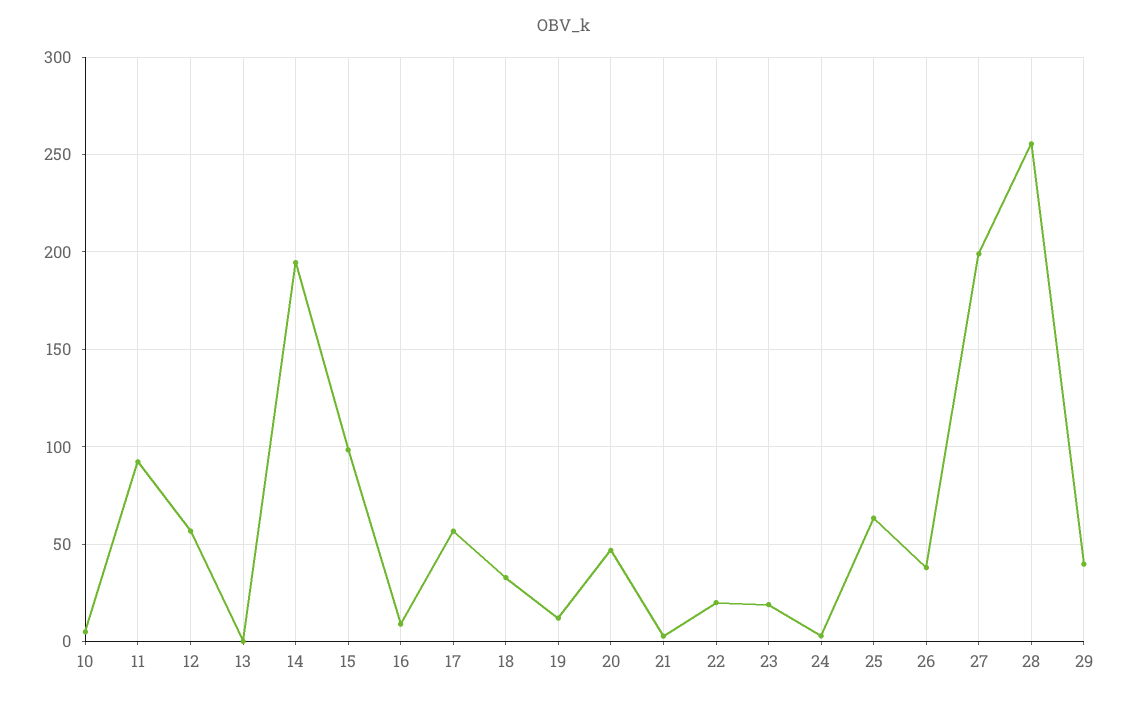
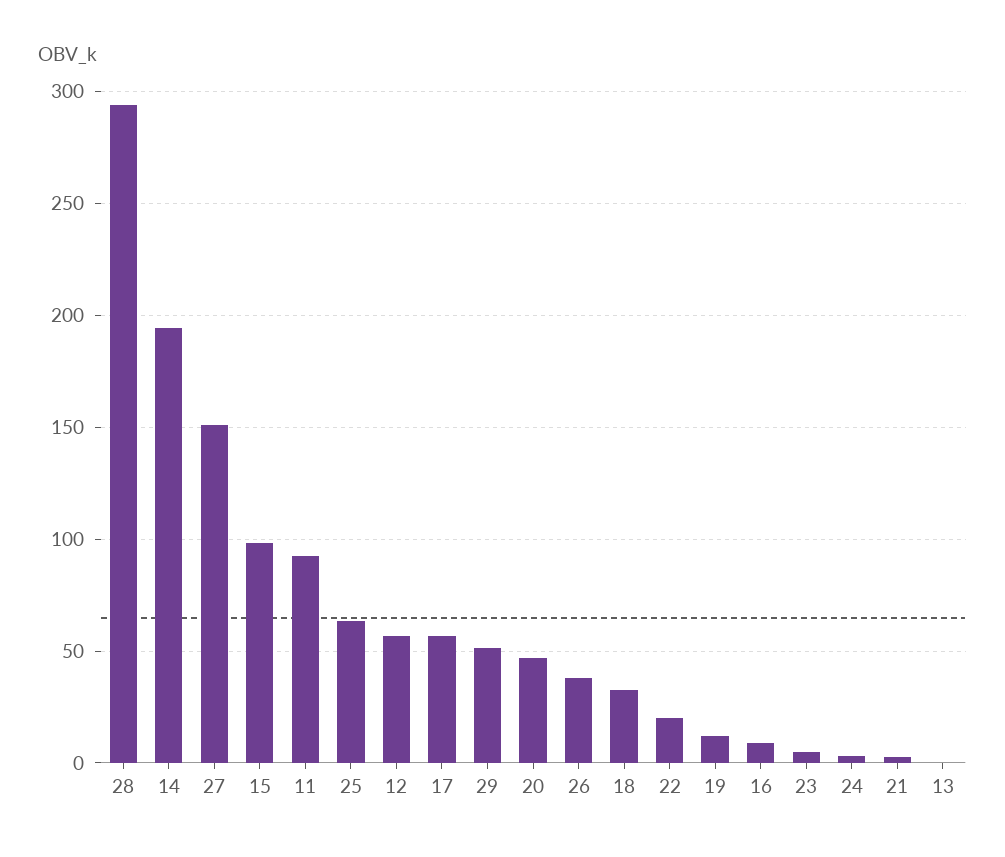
  {
-   "10": 5,
    "11": 90,
    "12": 55,
    "13": 0,
    "14": 195,
    "15": 100,
    "16": 10,
    "17": 55,
    "18": 35,
    "19": 10,
    "20": 45,
    "21": 5,
    "22": 20,
-   "23": 20,
+   "23": 5,
    "24": 5,
    "25": 65,
    "26": 40,
-   "27": 200,
+   "27": 150,
-   "28": 255,
+   "28": 295,
-   "29": 40
+   "29": 50
  }

